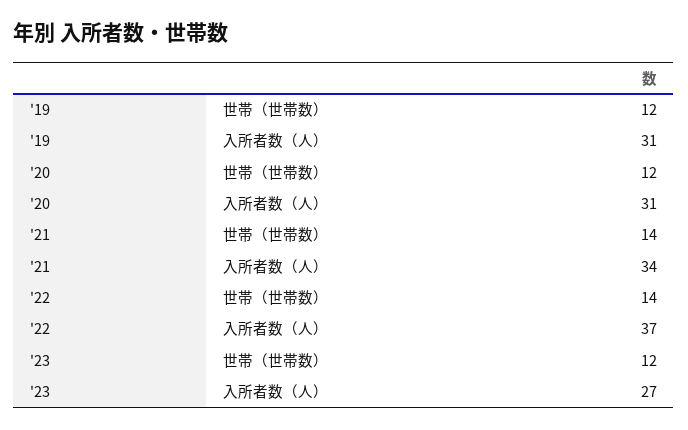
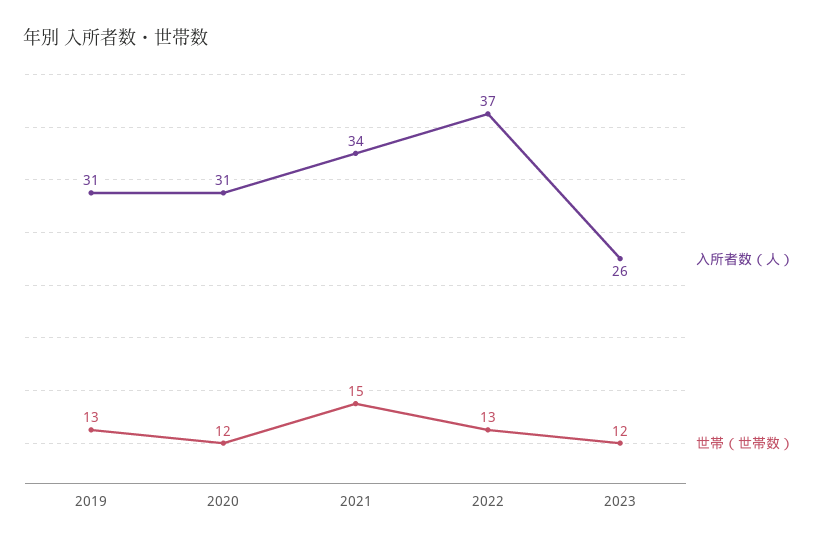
  {
    "世帯（世帯数）": {
-     "'19": 12,
+     "'19": 13,
      "'20": 12,
-     "'21": 14,
+     "'21": 15,
-     "'22": 14,
+     "'22": 13,
      "'23": 12
    },
    "入所者数（人）": {
      "'19": 31,
      "'20": 31,
      "'21": 34,
      "'22": 37,
-     "'23": 27
+     "'23": 26
    }
  }

